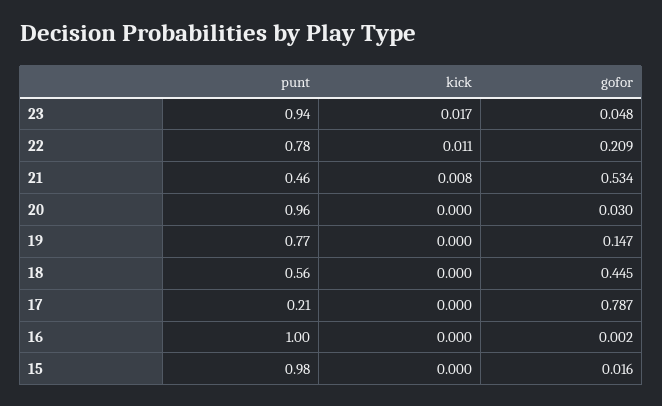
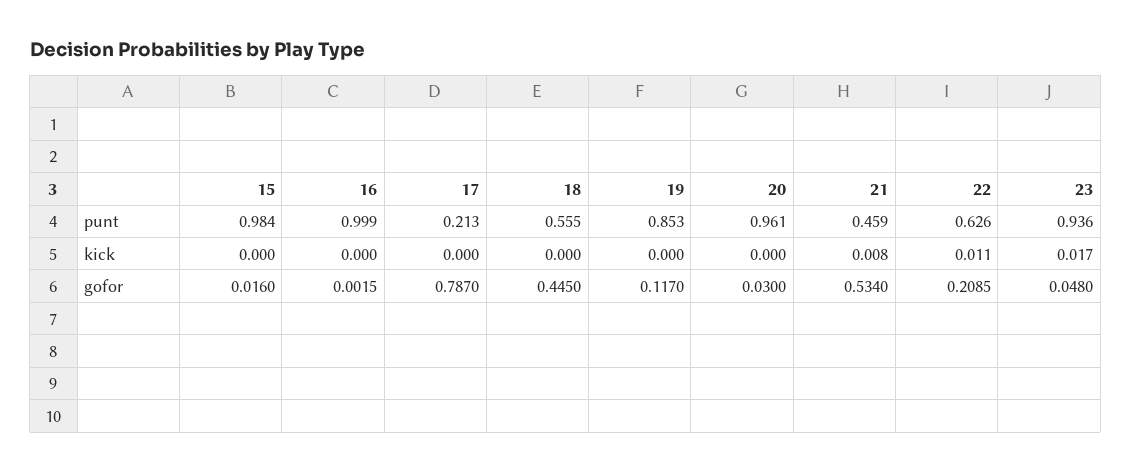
  {
    "punt": {
      "23": 0.936,
-     "22": 0.78,
+     "22": 0.626,
      "21": 0.459,
      "20": 0.961,
-     "19": 0.77,
+     "19": 0.853,
      "18": 0.555,
      "17": 0.213,
      "16": 0.999,
      "15": 0.984
    },
    "kick": {
      "23": 0.017,
      "22": 0.011,
      "21": 0.008,
      "20": 0,
      "19": 0,
      "18": 0,
      "17": 0,
      "16": 0,
      "15": 0
    },
    "gofor": {
      "23": 0.048,
      "22": 0.2085,
      "21": 0.534,
      "20": 0.03,
-     "19": 0.147,
+     "19": 0.117,
      "18": 0.445,
      "17": 0.787,
      "16": 0.0015,
      "15": 0.016
    }
  }

